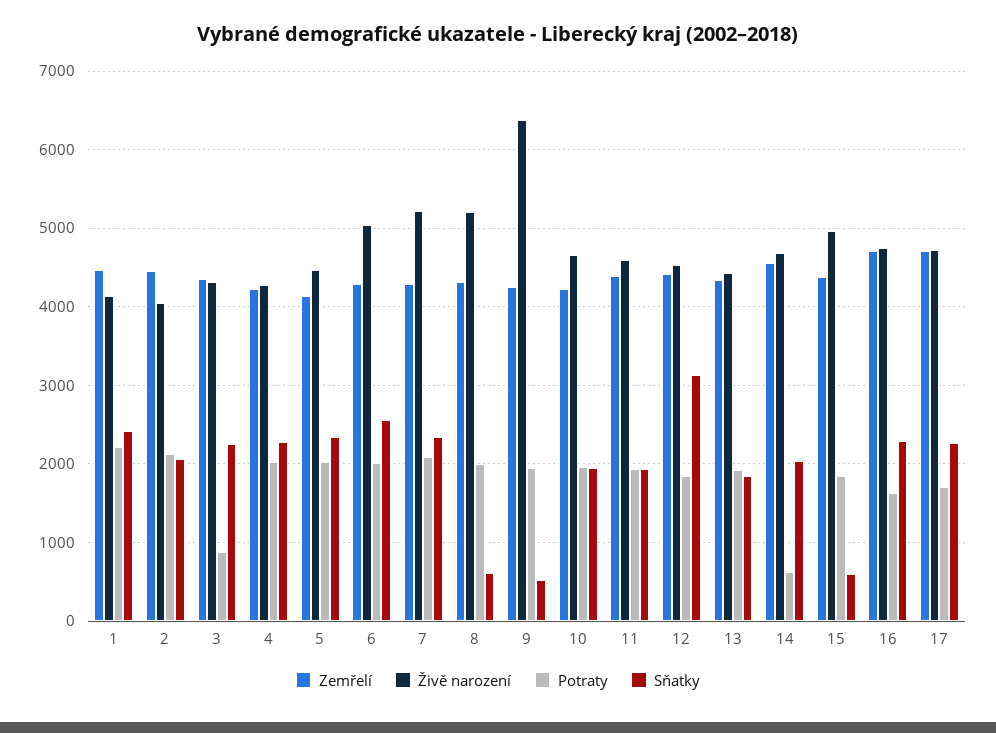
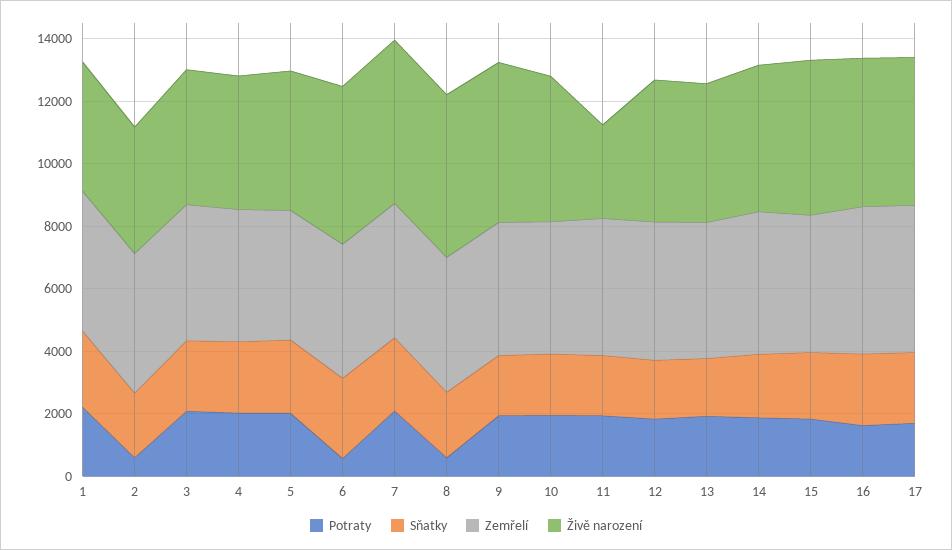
  {
    "Zemřelí": {
      "1": 4500,
      "2": 4500,
      "3": 4300,
      "4": 4200,
      "5": 4100,
      "6": 4300,
      "7": 4300,
      "8": 4300,
      "9": 4300,
      "10": 4200,
      "11": 4400,
      "12": 4400,
      "13": 4300,
      "14": 4600,
      "15": 4400,
      "16": 4700,
      "17": 4700
    },
    "Živě narození": {
      "1": 4100,
      "2": 4000,
      "3": 4300,
      "4": 4300,
      "5": 4500,
      "6": 5000,
      "7": 5200,
      "8": 5200,
-     "9": 6400,
+     "9": 5000,
      "10": 4700,
-     "11": 4600,
+     "11": 3000,
      "12": 4500,
      "13": 4400,
      "14": 4700,
      "15": 5000,
      "16": 4800,
      "17": 4700
    },
    "Potraty": {
      "1": 2200,
-     "2": 2100,
+     "2": 500,
-     "3": 900,
+     "3": 2000,
      "4": 2000,
      "5": 2000,
-     "6": 2000,
+     "6": 500,
      "7": 2100,
-     "8": 2000,
+     "8": 500,
      "9": 1900,
      "10": 2000,
      "11": 1900,
      "12": 1800,
      "13": 1900,
-     "14": 600,
+     "14": 2000,
      "15": 1800,
      "16": 1600,
      "17": 1700
    },
    "Sňatky": {
      "1": 2400,
      "2": 2100,
      "3": 2300,
      "4": 2300,
      "5": 2300,
      "6": 2600,
      "7": 2300,
-     "8": 600,
+     "8": 2000,
-     "9": 500,
+     "9": 2000,
      "10": 2000,
      "11": 1900,
-     "12": 3100,
+     "12": 2000,
      "13": 1800,
      "14": 2000,
-     "15": 600,
+     "15": 2000,
      "16": 2300,
      "17": 2300
    }
  }

